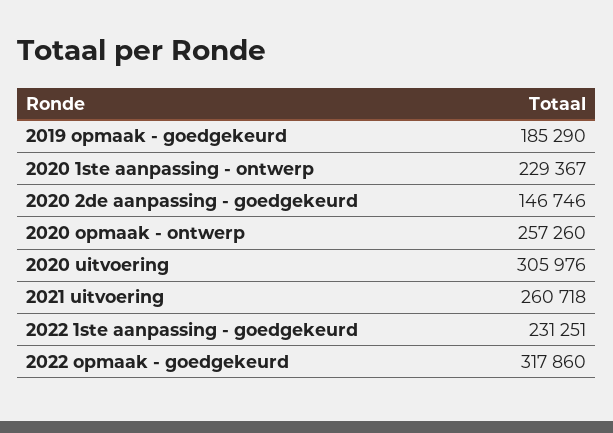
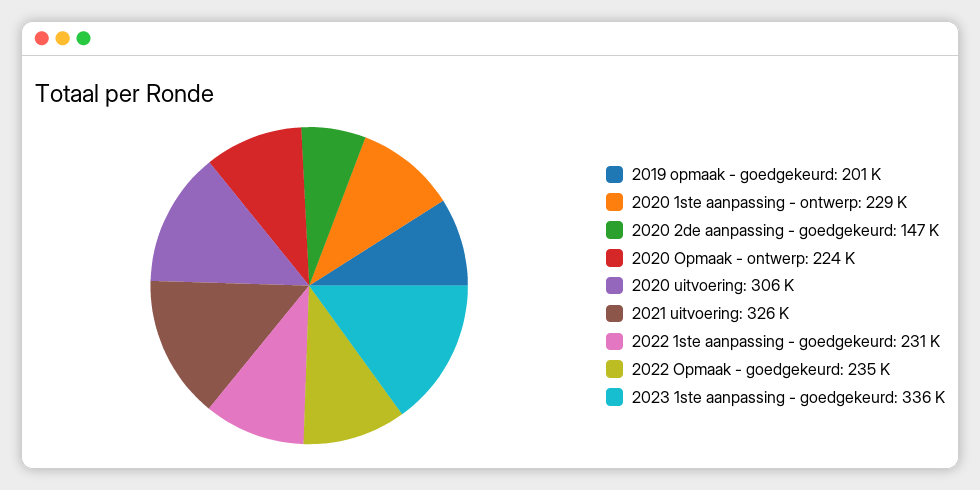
  {
-   "2019 opmaak - goedgekeurd": 185290,
+   "2019 opmaak - goedgekeurd": 201000,
    "2020 1ste aanpassing - ontwerp": 229367,
    "2020 2de aanpassing - goedgekeurd": 146746,
-   "2020 opmaak - ontwerp": 257260,
+   "2020 opmaak - ontwerp": 224000,
    "2020 uitvoering": 305976,
-   "2021 uitvoering": 260718,
+   "2021 uitvoering": 326000,
    "2022 1ste aanpassing - goedgekeurd": 231251,
-   "2022 opmaak - goedgekeurd": 317860
+   "2022 opmaak - goedgekeurd": 235000,
+   "2023 1ste aanpassing - goedgekeurd": 336000
  }

